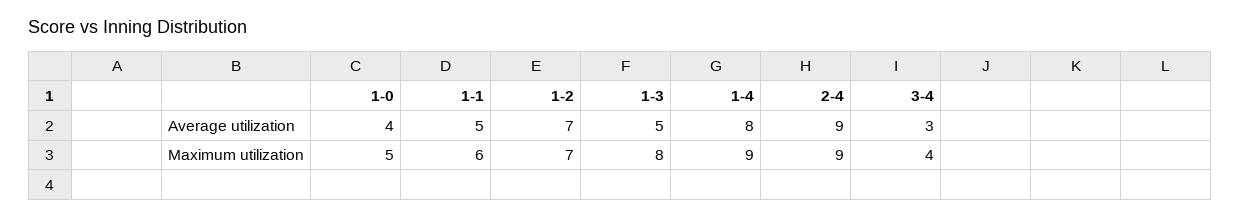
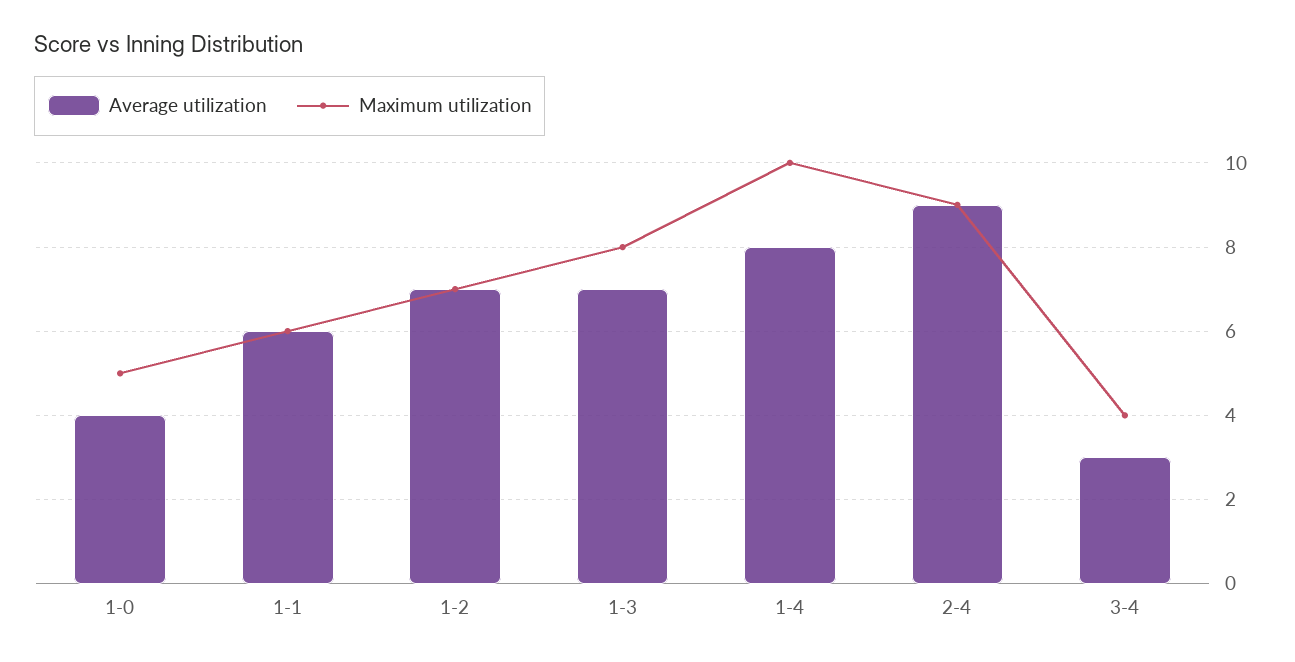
  {
    "Average utilization": {
      "1-0": 4,
-     "1-1": 5,
+     "1-1": 6,
      "1-2": 7,
-     "1-3": 5,
+     "1-3": 7,
      "1-4": 8,
      "2-4": 9,
      "3-4": 3
    },
    "Maximum utilization": {
      "1-0": 5,
      "1-1": 6,
      "1-2": 7,
      "1-3": 8,
-     "1-4": 9,
+     "1-4": 10,
      "2-4": 9,
      "3-4": 4
    }
  }

